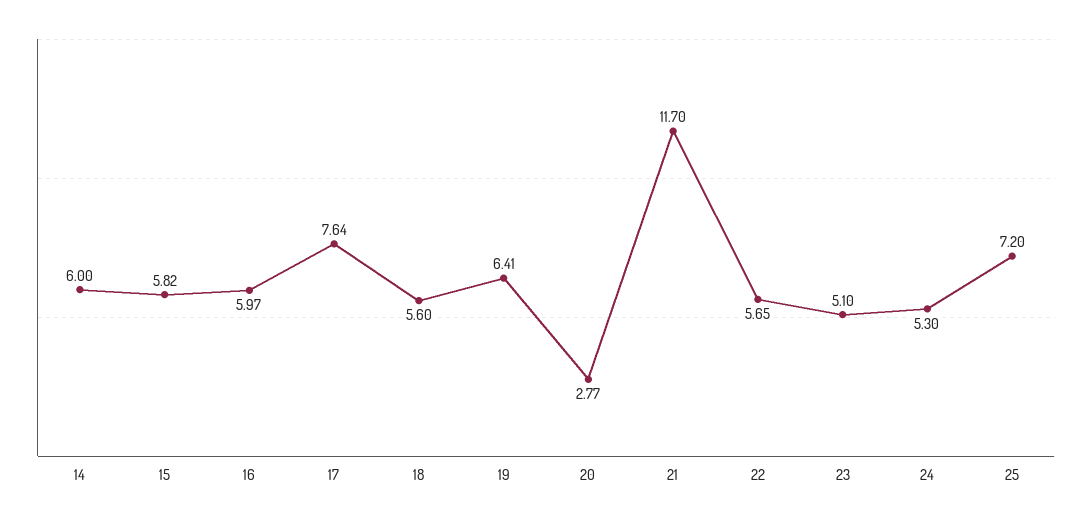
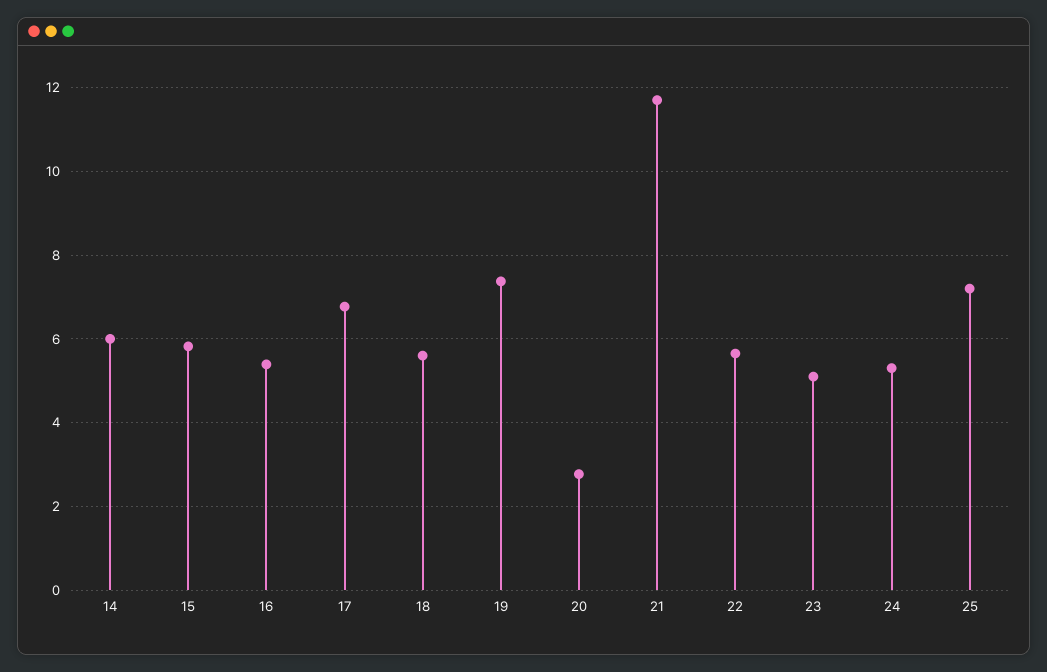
  {
    "14": 6,
    "15": 5.82,
-   "16": 5.97,
+   "16": 5.4,
-   "17": 7.64,
+   "17": 6.8,
    "18": 5.6,
-   "19": 6.41,
+   "19": 7.4,
    "20": 2.77,
    "21": 11.7,
    "22": 5.65,
    "23": 5.1,
    "24": 5.3,
    "25": 7.2
  }

